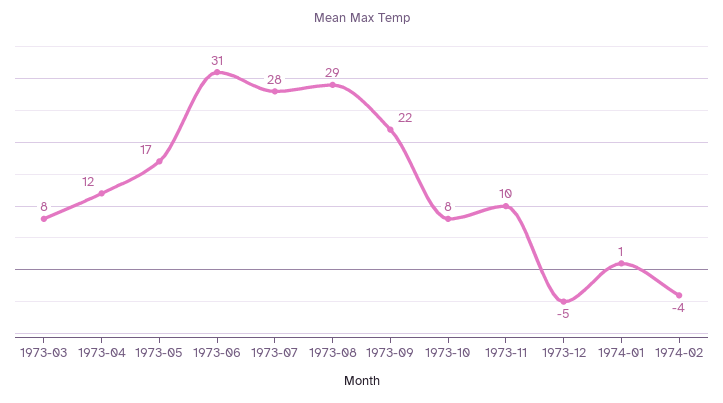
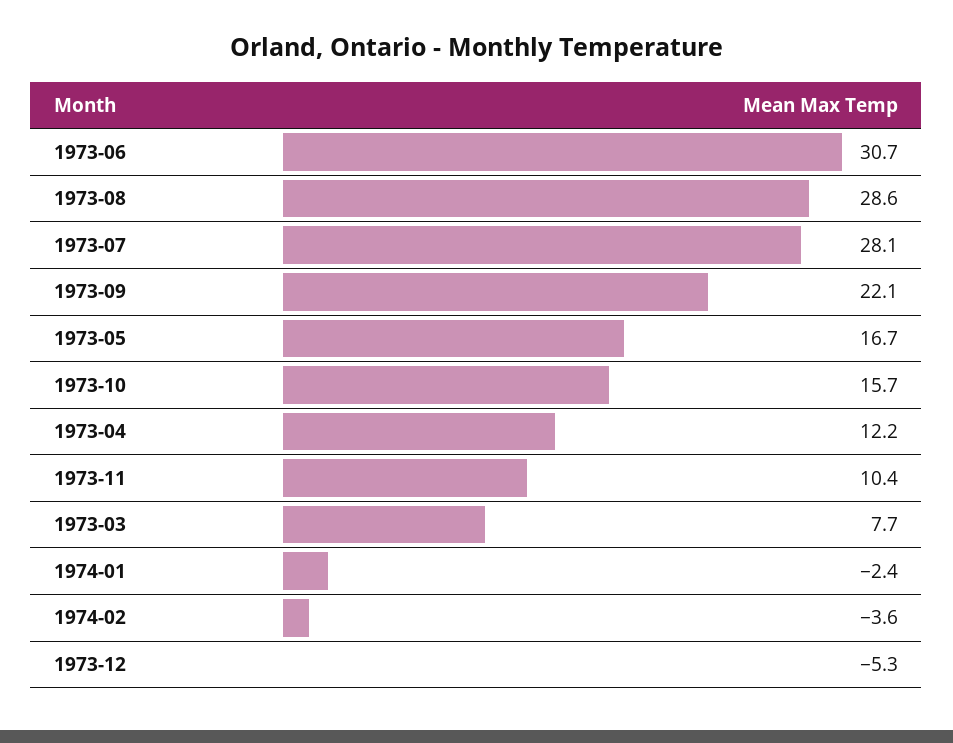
  {
    "1973-03": 7.7,
    "1973-04": 12.2,
    "1973-05": 16.7,
    "1973-06": 30.7,
    "1973-07": 28.1,
    "1973-08": 28.6,
    "1973-09": 22.1,
-   "1973-10": 8,
+   "1973-10": 15.7,
    "1973-11": 10.4,
    "1973-12": -5.3,
-   "1974-01": 1,
+   "1974-01": -2.4,
    "1974-02": -3.6
  }

